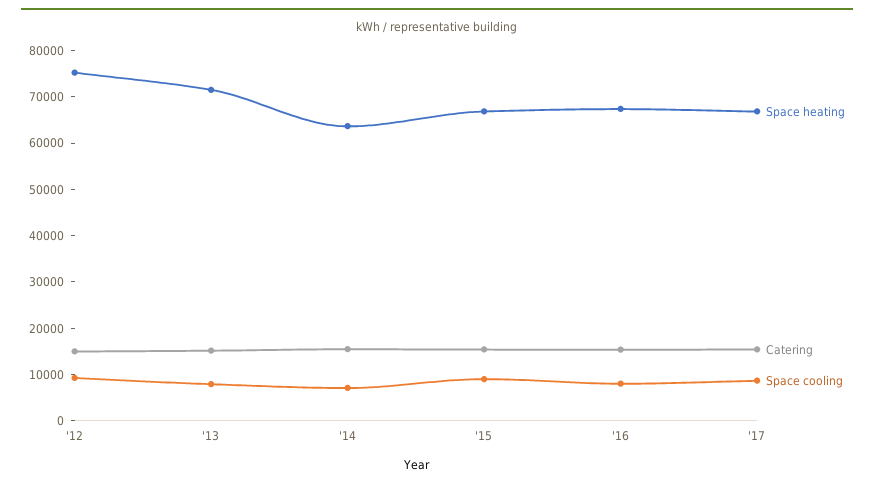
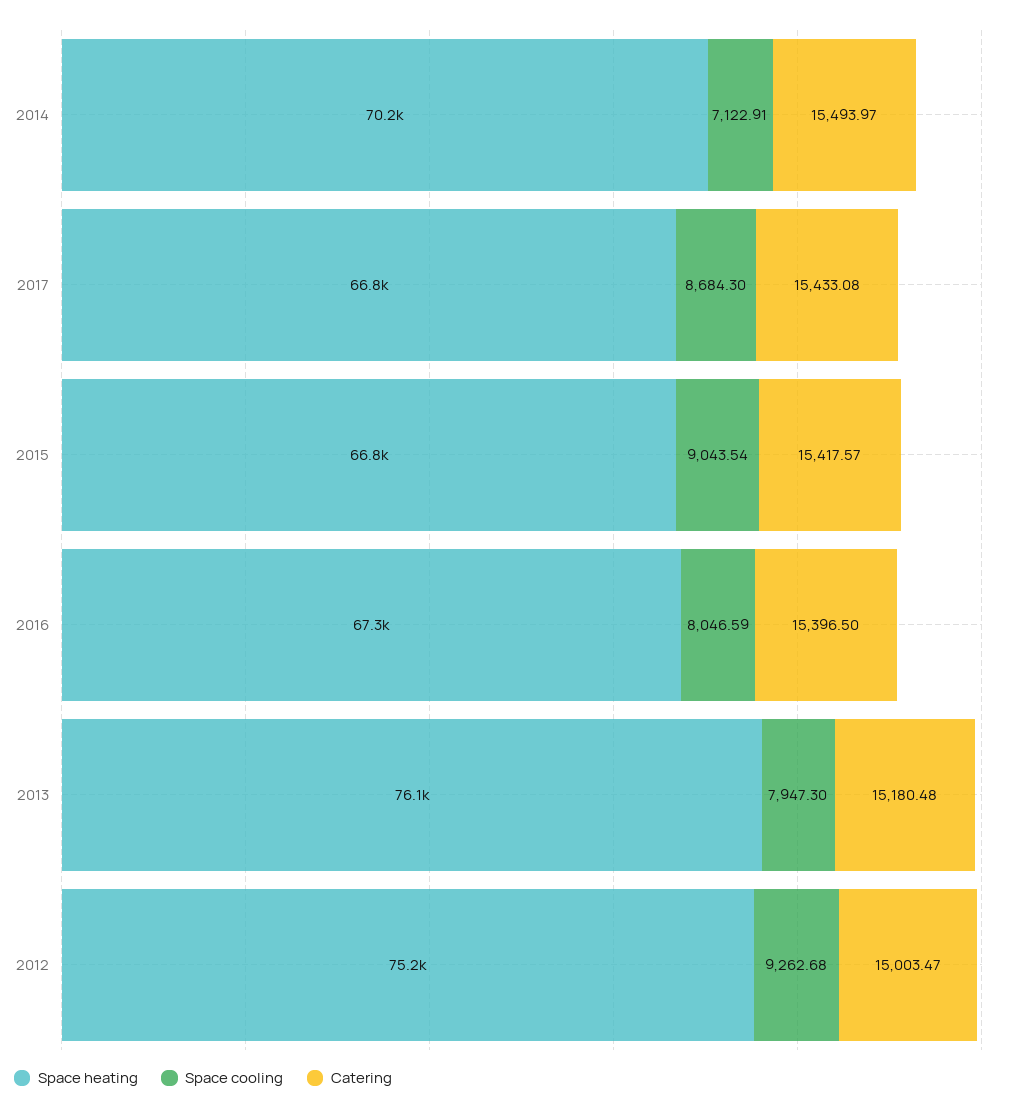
  {
    "Space heating": {
      "'12": 75200,
-     "'13": 72000,
+     "'13": 76100,
-     "'14": 64000,
+     "'14": 70200,
      "'15": 66800,
      "'16": 67300,
      "'17": 66800
    },
    "Catering": {
      "'12": 15003.47,
      "'13": 15180.48,
      "'14": 15493.97,
      "'15": 15417.57,
      "'16": 15396.5,
      "'17": 15433.08
    },
    "Space cooling": {
      "'12": 9262.68,
      "'13": 7947.3,
      "'14": 7122.91,
      "'15": 9043.54,
      "'16": 8046.59,
      "'17": 8684.3
    }
  }

